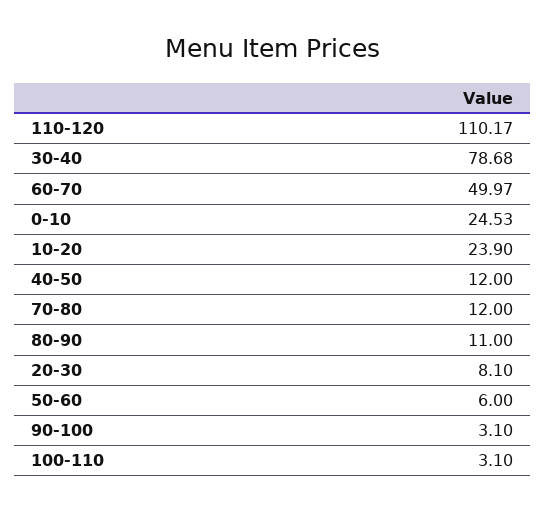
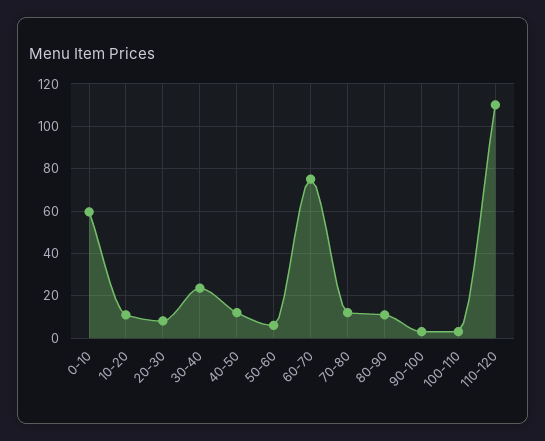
  {
    "110-120": 110.17,
-   "30-40": 78.68,
+   "30-40": 25,
-   "60-70": 49.97,
+   "60-70": 75,
-   "0-10": 24.53,
+   "0-10": 60,
-   "10-20": 23.9,
+   "10-20": 10,
    "40-50": 12,
    "70-80": 12,
    "80-90": 11,
    "20-30": 8.1,
    "50-60": 6,
    "90-100": 3.1,
    "100-110": 3.1
  }

